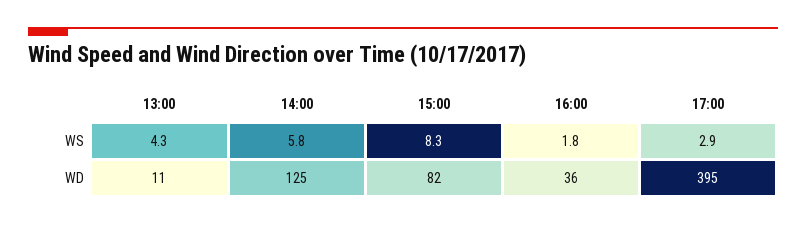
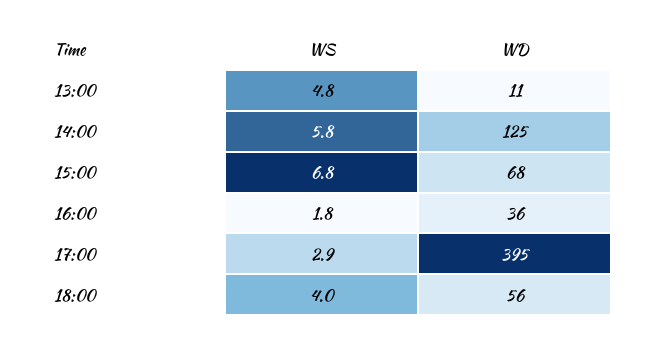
  {
    "13:00": {
-     "WS": 4.3,
+     "WS": 4.8,
      "WD": 11
    },
    "14:00": {
      "WS": 5.8,
      "WD": 125
    },
    "15:00": {
-     "WS": 8.3,
+     "WS": 6.8,
-     "WD": 82
+     "WD": 68
    },
    "16:00": {
      "WS": 1.8,
      "WD": 36
    },
    "17:00": {
      "WS": 2.9,
      "WD": 395
-   }
+   },
+   "18:00": {
+     "WS": 4,
+     "WD": 56
+   }
  }

